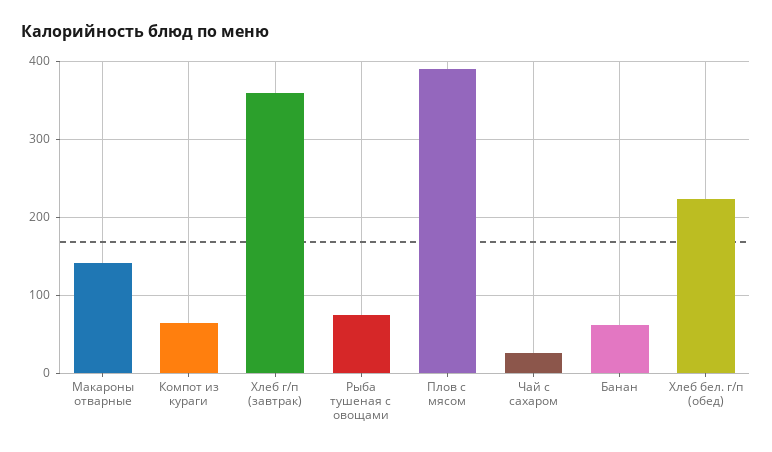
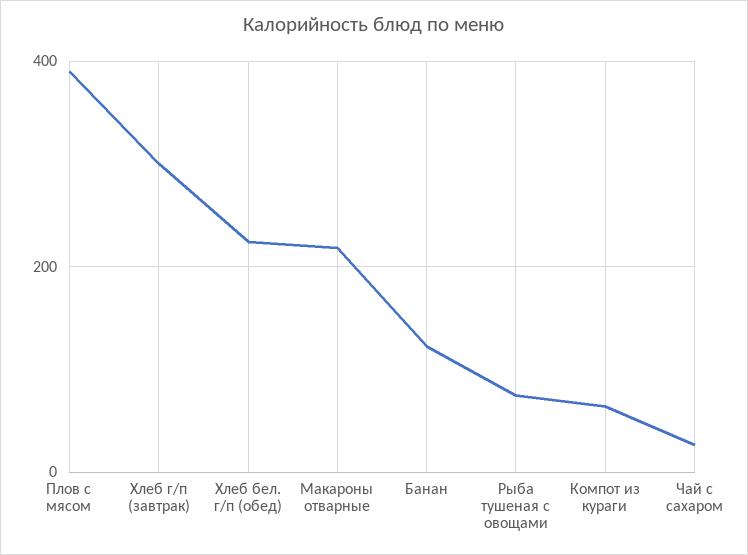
  {
-   "Макароны отварные": 140,
+   "Макароны отварные": 220,
    "Компот из кураги": 60,
-   "Хлеб г/п (завтрак)": 360,
+   "Хлеб г/п (завтрак)": 300,
    "Рыба тушеная с овощами": 80,
    "Плов с мясом": 390,
    "Чай с сахаром": 30,
-   "Банан": 60,
+   "Банан": 120,
    "Хлеб бел. г/п (обед)": 220
  }

